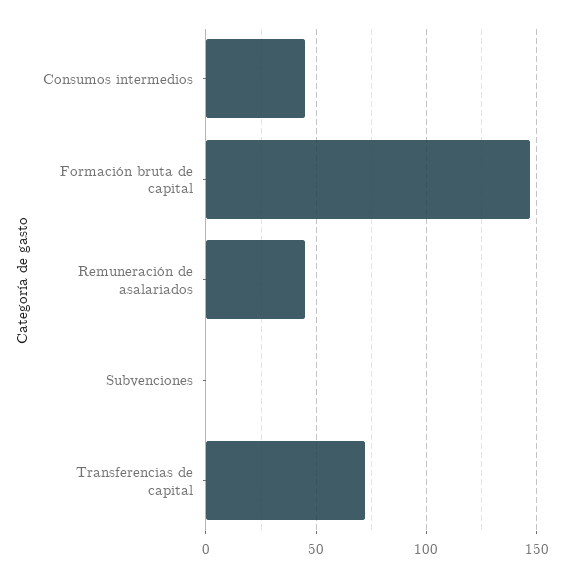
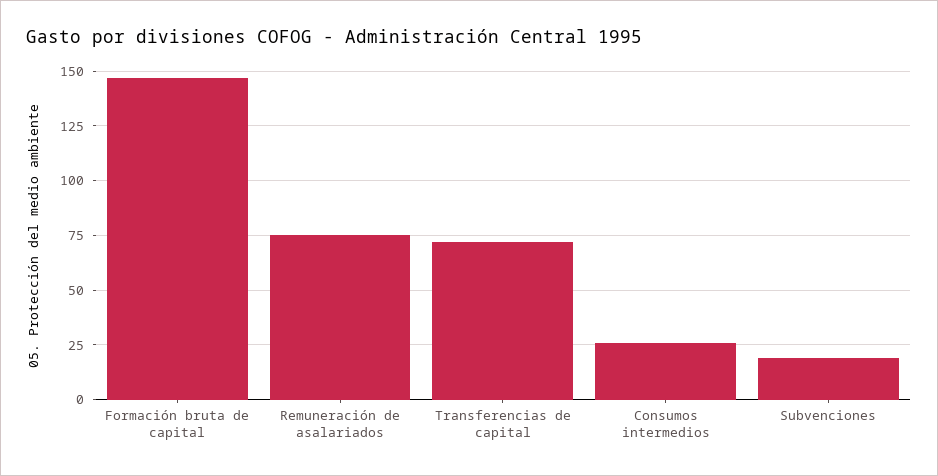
  {
-   "Consumos intermedios": 45,
+   "Consumos intermedios": 25,
    "Formación bruta de capital": 145,
-   "Remuneración de asalariados": 45,
+   "Remuneración de asalariados": 75,
-   "Subvenciones": 0,
+   "Subvenciones": 20,
    "Transferencias de capital": 70
  }

